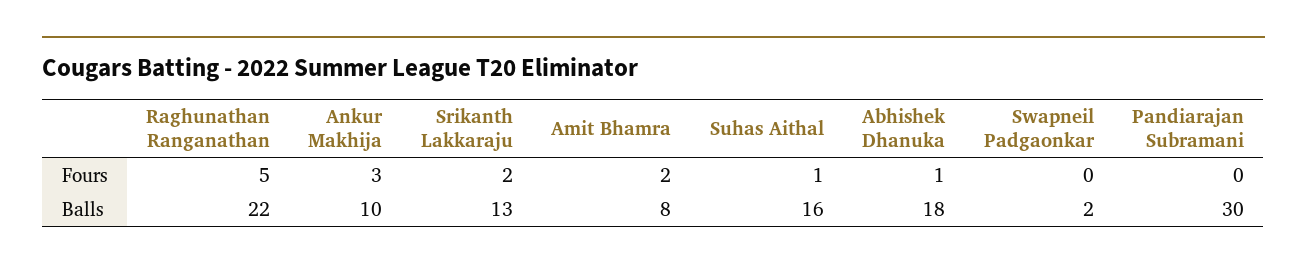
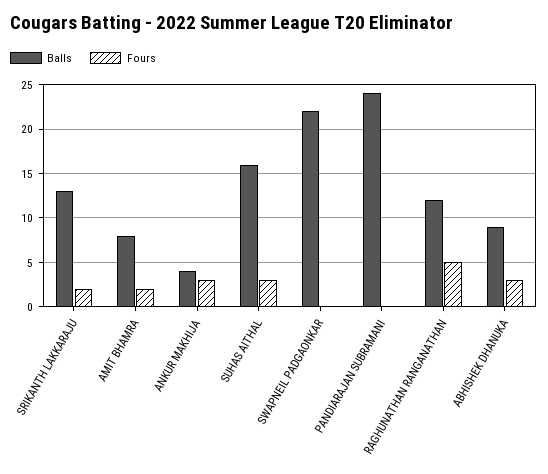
  {
    "Fours": {
      "Raghunathan Ranganathan": 5,
      "Ankur Makhija": 3,
      "Srikanth Lakkaraju": 2,
      "Amit Bhamra": 2,
-     "Suhas Aithal": 1,
+     "Suhas Aithal": 3,
-     "Abhishek Dhanuka": 1,
+     "Abhishek Dhanuka": 3,
      "Swapneil Padgaonkar": 0,
      "Pandiarajan Subramani": 0
    },
    "Balls": {
-     "Raghunathan Ranganathan": 22,
+     "Raghunathan Ranganathan": 12,
-     "Ankur Makhija": 10,
+     "Ankur Makhija": 4,
      "Srikanth Lakkaraju": 13,
      "Amit Bhamra": 8,
      "Suhas Aithal": 16,
-     "Abhishek Dhanuka": 18,
+     "Abhishek Dhanuka": 9,
-     "Swapneil Padgaonkar": 2,
+     "Swapneil Padgaonkar": 22,
-     "Pandiarajan Subramani": 30
+     "Pandiarajan Subramani": 24
    }
  }

